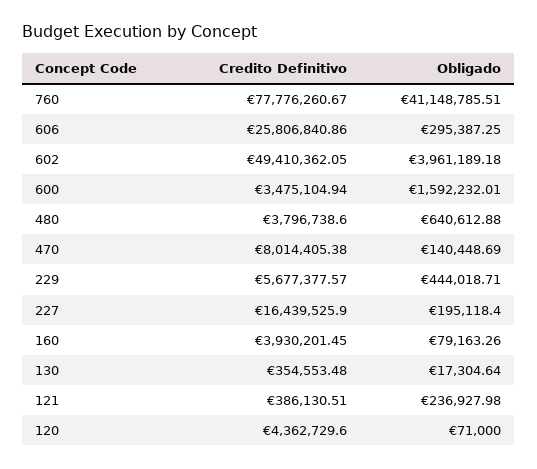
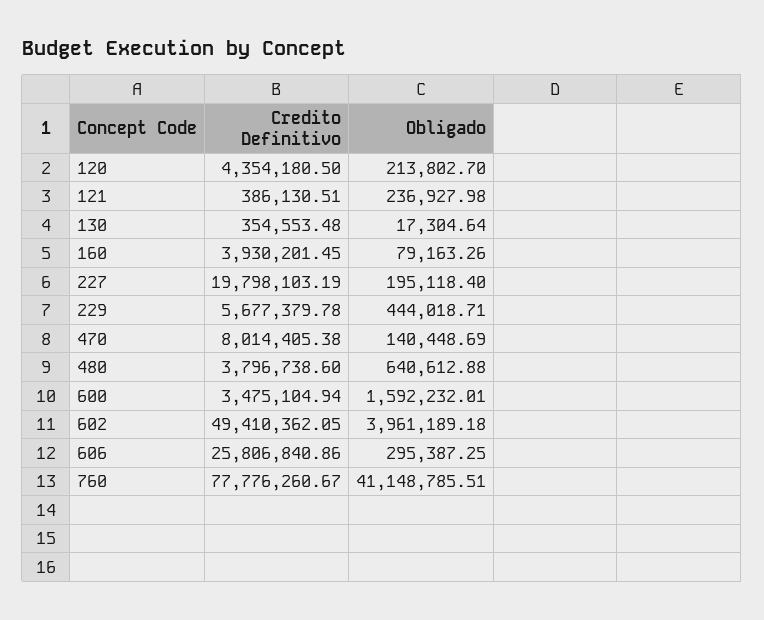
  {
    "Credito Definitivo": {
      "760": 77776260.67,
      "606": 25806840.86,
      "602": 49410362.05,
      "600": 3475104.94,
      "480": 3796738.6,
      "470": 8014405.38,
-     "229": 5677377.57,
+     "229": 5677379.78,
-     "227": 16439525.9,
+     "227": 19798103.19,
      "160": 3930201.45,
      "130": 354553.48,
      "121": 386130.51,
-     "120": 4362729.6
+     "120": 4354180.5
    },
    "Obligado": {
      "760": 41148785.51,
      "606": 295387.25,
      "602": 3961189.18,
      "600": 1592232.01,
      "480": 640612.88,
      "470": 140448.69,
      "229": 444018.71,
      "227": 195118.4,
      "160": 79163.26,
      "130": 17304.64,
      "121": 236927.98,
-     "120": 71000
+     "120": 213802.7
    }
  }

